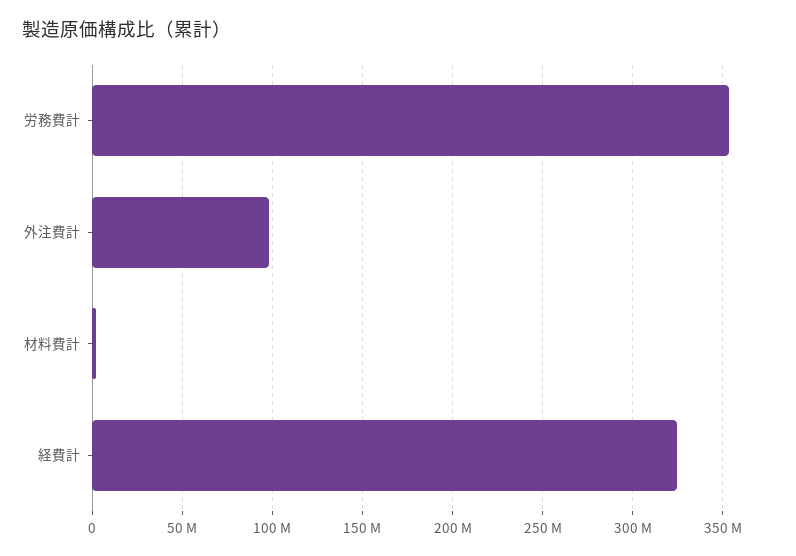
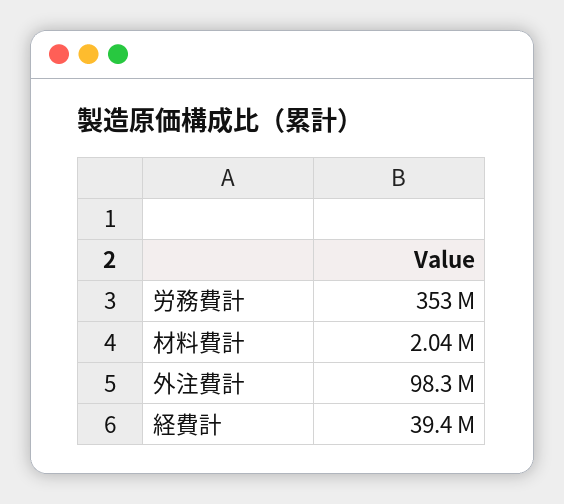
  {
    "労務費計": 353000000,
    "外注費計": 98300000,
    "材料費計": 2040000,
-   "経費計": 325000000
+   "経費計": 39400000
  }

